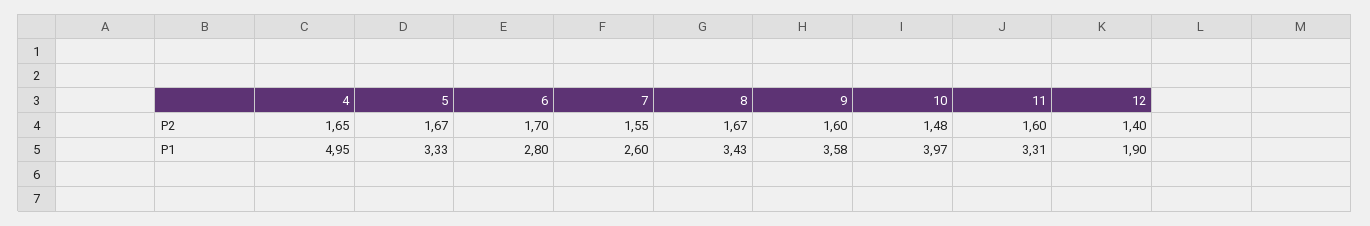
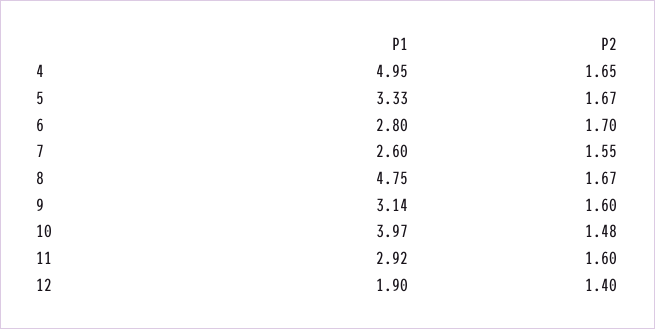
  {
    "4": {
      "P2": 1.65,
      "P1": 4.95
    },
    "5": {
      "P2": 1.67,
      "P1": 3.33
    },
    "6": {
      "P2": 1.7,
      "P1": 2.8
    },
    "7": {
      "P2": 1.55,
      "P1": 2.6
    },
    "8": {
      "P2": 1.67,
-     "P1": 3.43
+     "P1": 4.75
    },
    "9": {
      "P2": 1.6,
-     "P1": 3.58
+     "P1": 3.14
    },
    "10": {
      "P2": 1.48,
      "P1": 3.97
    },
    "11": {
      "P2": 1.6,
-     "P1": 3.31
+     "P1": 2.92
    },
    "12": {
      "P2": 1.4,
      "P1": 1.9
    }
  }

